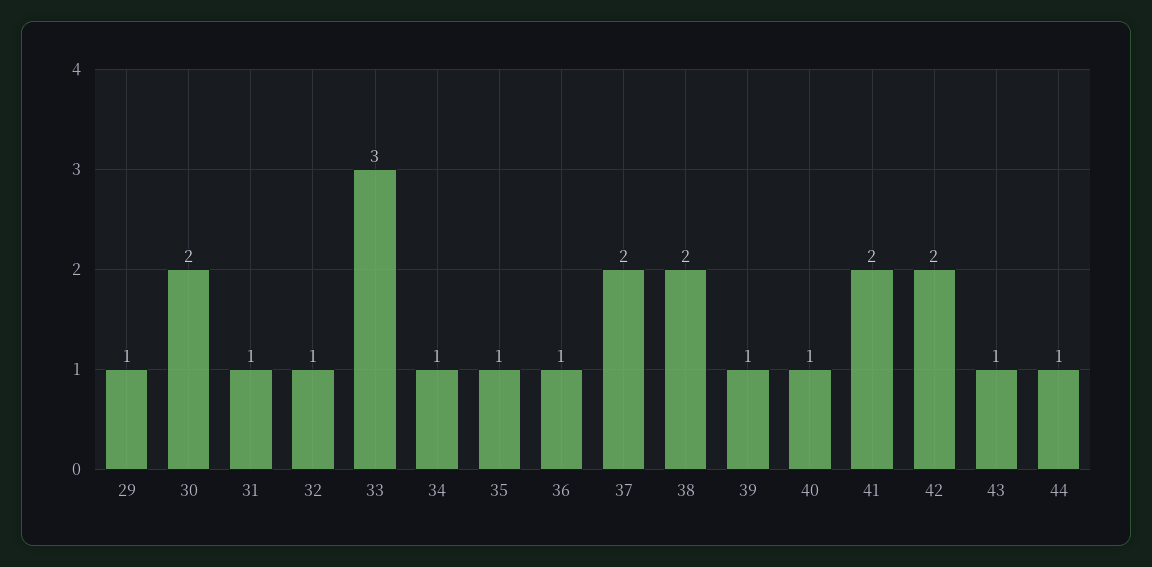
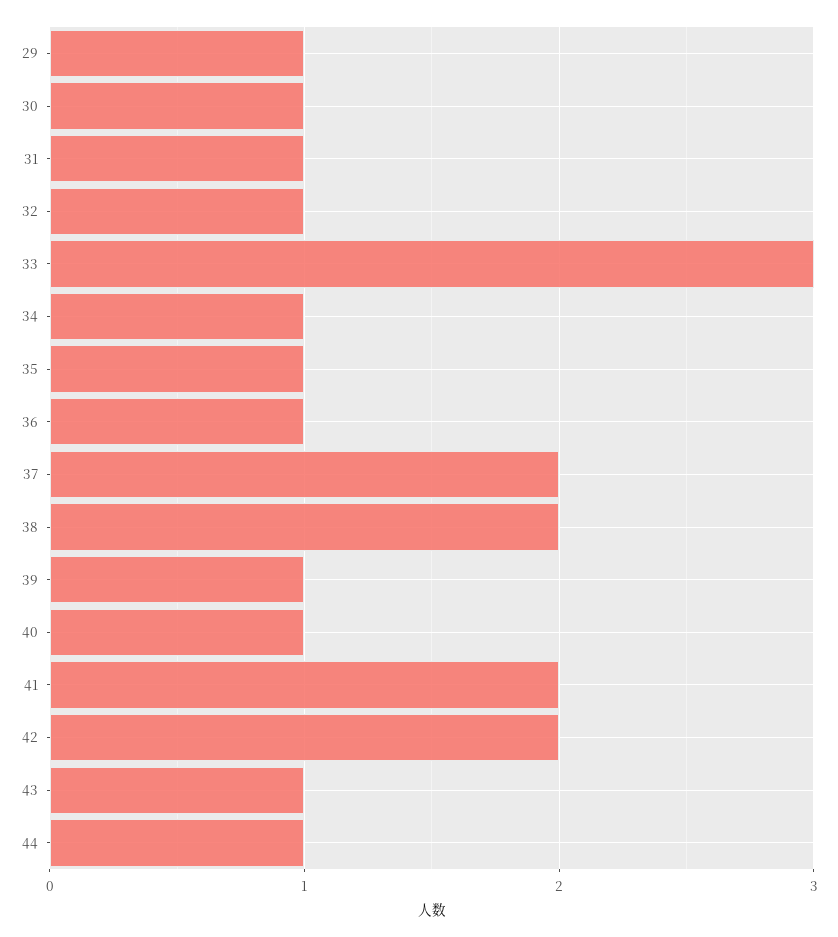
  {
    "29": 1,
-   "30": 2,
+   "30": 1,
    "31": 1,
    "32": 1,
    "33": 3,
    "34": 1,
    "35": 1,
    "36": 1,
    "37": 2,
    "38": 2,
    "39": 1,
    "40": 1,
    "41": 2,
    "42": 2,
    "43": 1,
    "44": 1
  }

